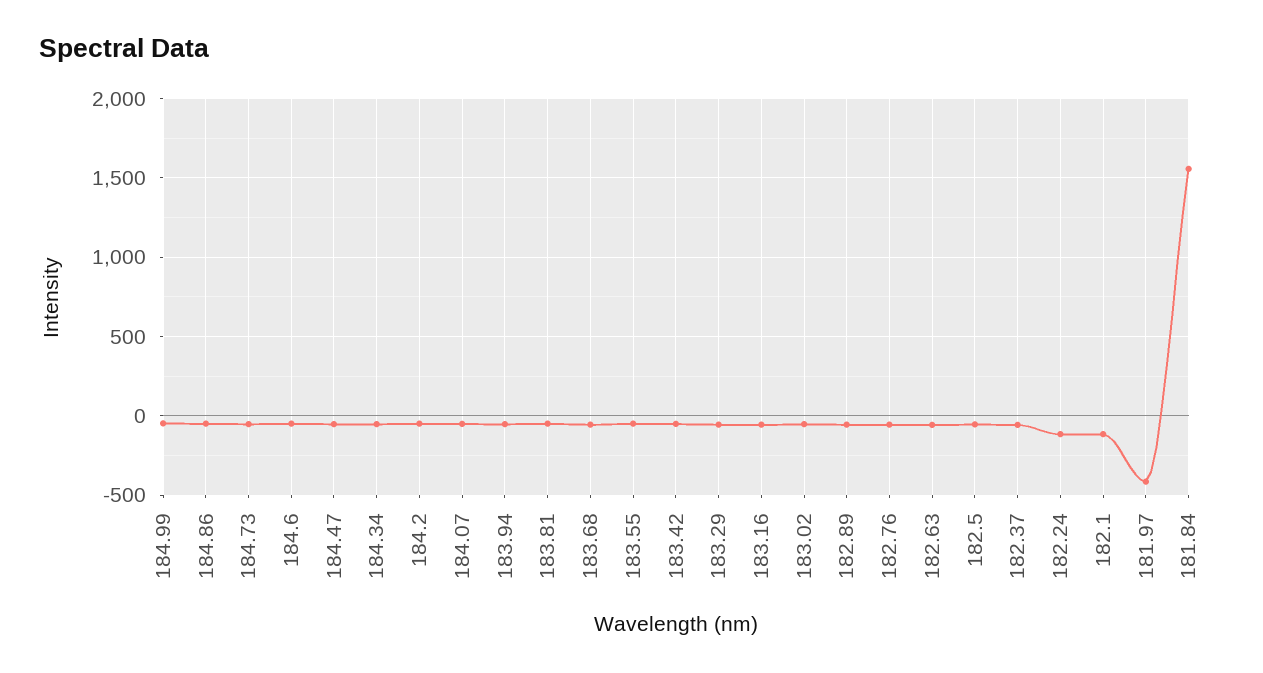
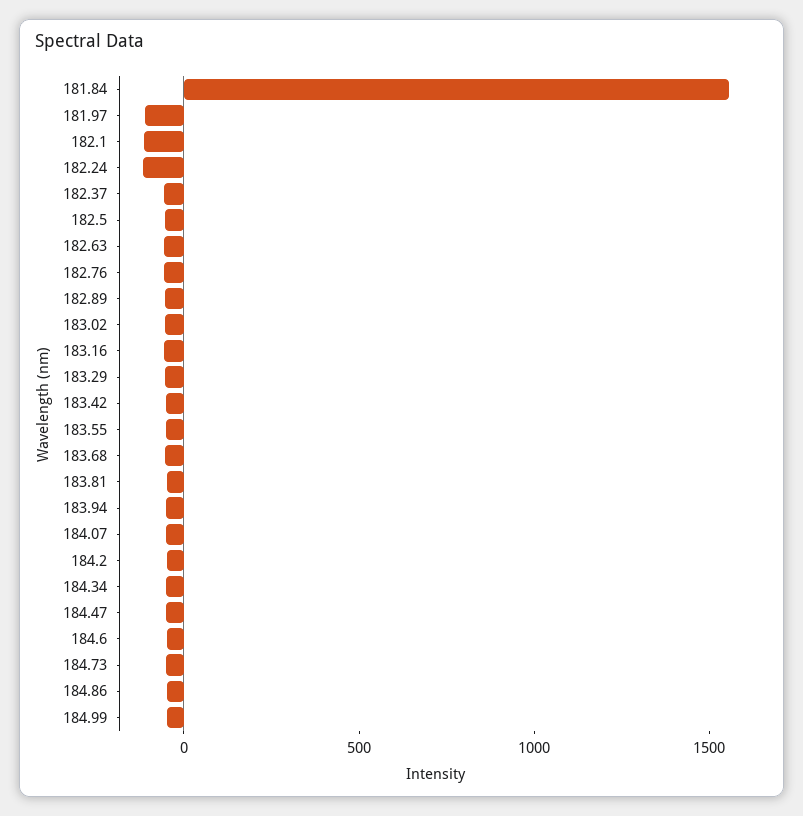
  {
    "184.99": -50,
    "184.86": -50,
    "184.73": -50,
    "184.6": -50,
    "184.47": -50,
    "184.34": -50,
    "184.2": -50,
    "184.07": -50,
    "183.94": -50,
    "183.81": -50,
    "183.68": -50,
    "183.55": -50,
    "183.42": -50,
    "183.29": -50,
    "183.16": -50,
    "183.02": -50,
    "182.89": -50,
    "182.76": -50,
    "182.63": -50,
    "182.5": -50,
    "182.37": -50,
    "182.24": -100,
    "182.1": -100,
-   "181.97": -400,
+   "181.97": -100,
    "181.84": 1550
  }

